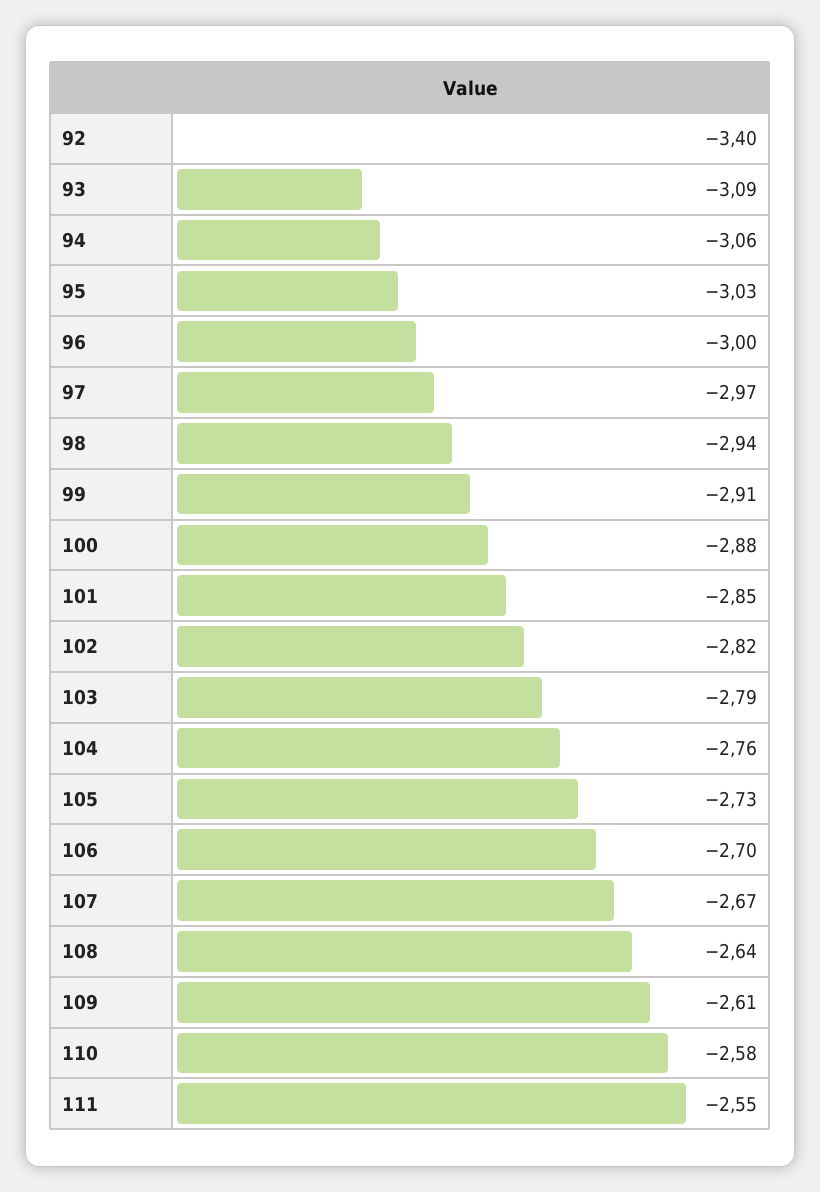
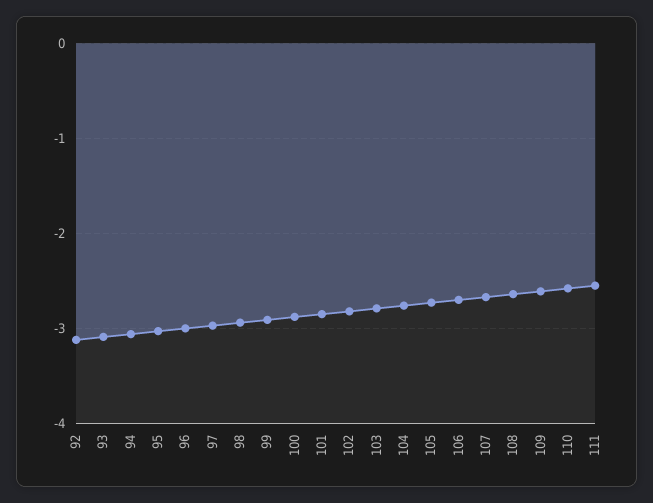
  {
-   "92": -3.4,
+   "92": -3.1,
    "93": -3.09,
    "94": -3.06,
    "95": -3.03,
    "96": -3,
    "97": -2.97,
    "98": -2.94,
    "99": -2.91,
    "100": -2.88,
    "101": -2.85,
    "102": -2.82,
    "103": -2.79,
    "104": -2.76,
    "105": -2.73,
    "106": -2.7,
    "107": -2.67,
    "108": -2.64,
    "109": -2.61,
    "110": -2.58,
    "111": -2.55
  }

